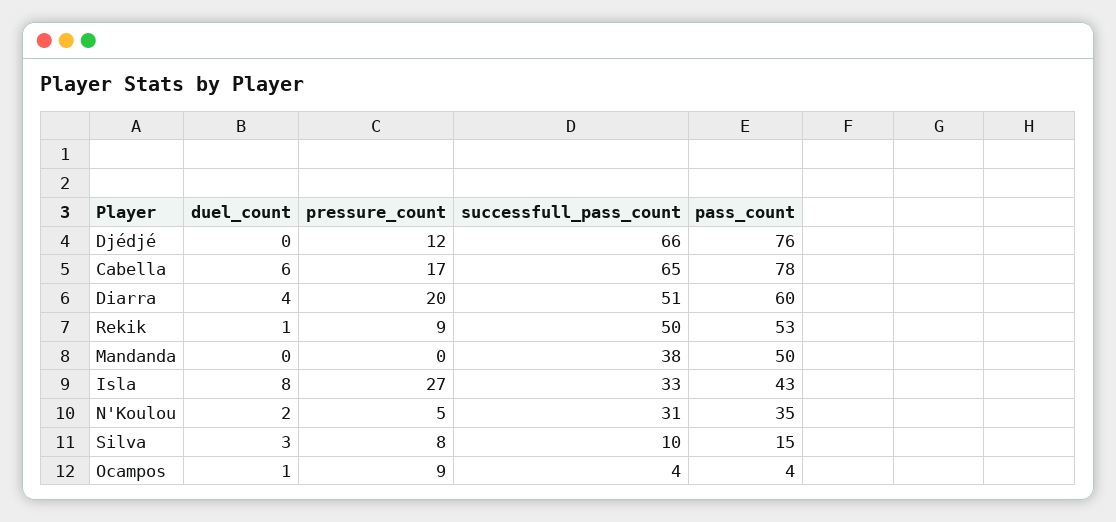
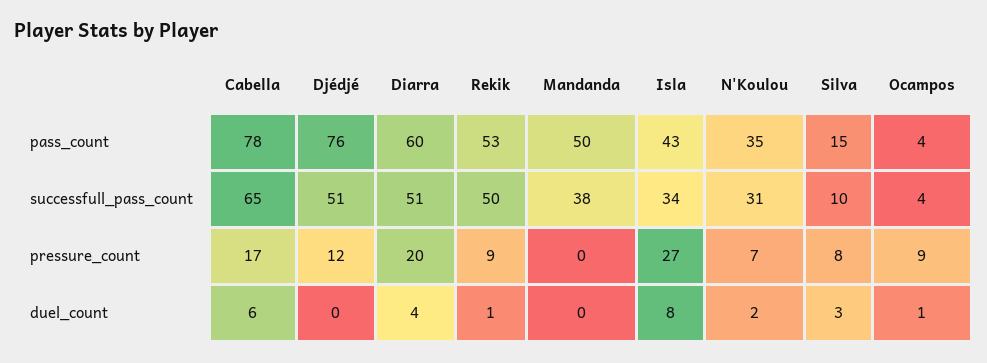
  {
    "duel_count": {
      "Djédjé": 0,
      "Cabella": 6,
      "Diarra": 4,
      "Rekik": 1,
      "Mandanda": 0,
      "Isla": 8,
      "N'Koulou": 2,
      "Silva": 3,
      "Ocampos": 1
    },
    "pressure_count": {
      "Djédjé": 12,
      "Cabella": 17,
      "Diarra": 20,
      "Rekik": 9,
      "Mandanda": 0,
      "Isla": 27,
-     "N'Koulou": 5,
+     "N'Koulou": 7,
      "Silva": 8,
      "Ocampos": 9
    },
    "successfull_pass_count": {
-     "Djédjé": 66,
+     "Djédjé": 51,
      "Cabella": 65,
      "Diarra": 51,
      "Rekik": 50,
      "Mandanda": 38,
-     "Isla": 33,
+     "Isla": 34,
      "N'Koulou": 31,
      "Silva": 10,
      "Ocampos": 4
    },
    "pass_count": {
      "Djédjé": 76,
      "Cabella": 78,
      "Diarra": 60,
      "Rekik": 53,
      "Mandanda": 50,
      "Isla": 43,
      "N'Koulou": 35,
      "Silva": 15,
      "Ocampos": 4
    }
  }

